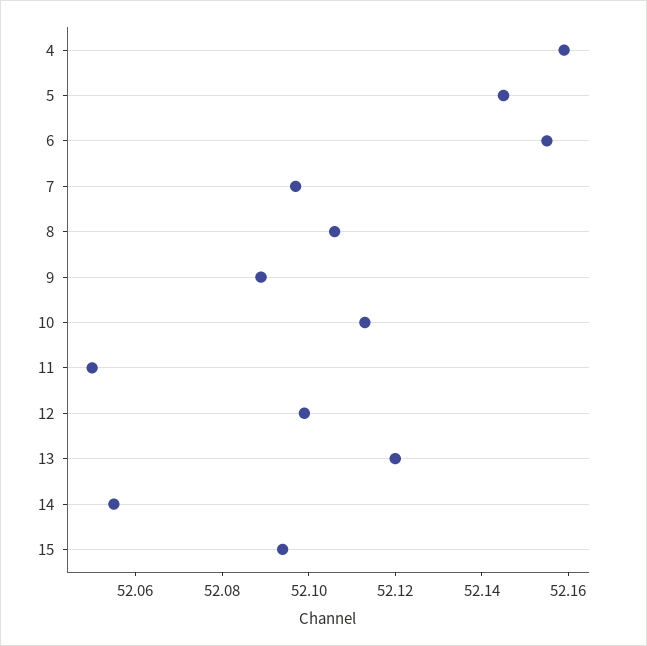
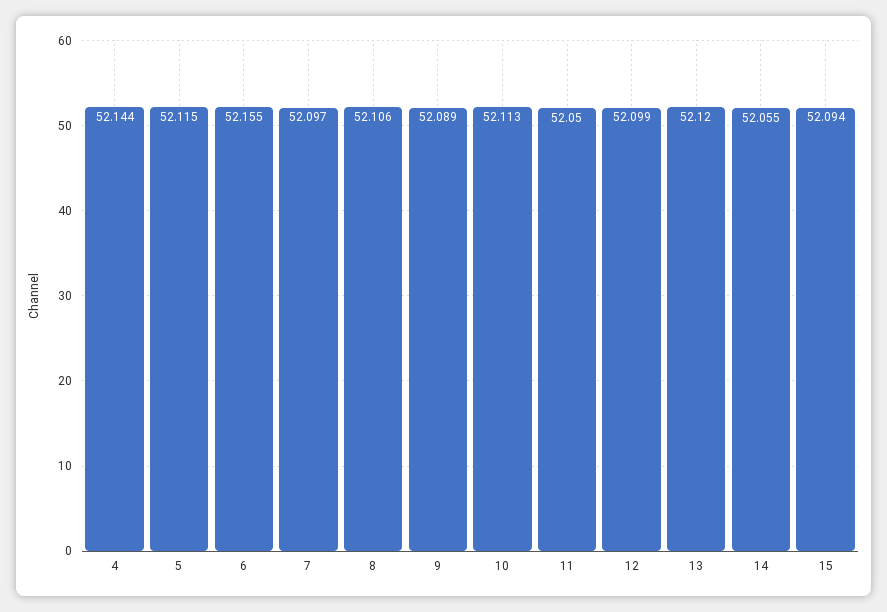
  {
-   "4": 52.16,
+   "4": 52.144,
-   "5": 52.145,
+   "5": 52.115,
    "6": 52.155,
    "7": 52.097,
    "8": 52.106,
    "9": 52.089,
    "10": 52.113,
    "11": 52.05,
    "12": 52.099,
    "13": 52.12,
    "14": 52.055,
    "15": 52.094
  }

